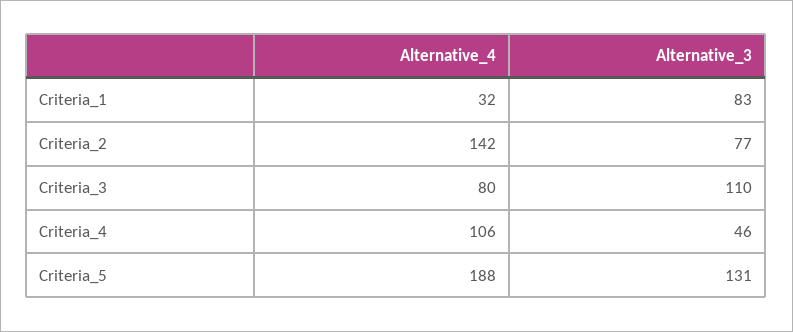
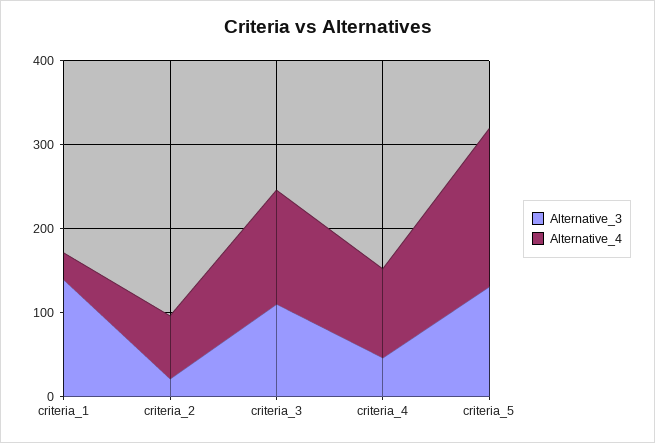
  {
    "Alternative_4": {
      "Criteria_1": 32,
-     "Criteria_2": 142,
+     "Criteria_2": 80,
-     "Criteria_3": 80,
+     "Criteria_3": 140,
      "Criteria_4": 106,
      "Criteria_5": 188
    },
    "Alternative_3": {
-     "Criteria_1": 83,
+     "Criteria_1": 140,
-     "Criteria_2": 77,
+     "Criteria_2": 20,
      "Criteria_3": 110,
      "Criteria_4": 46,
      "Criteria_5": 131
    }
  }

